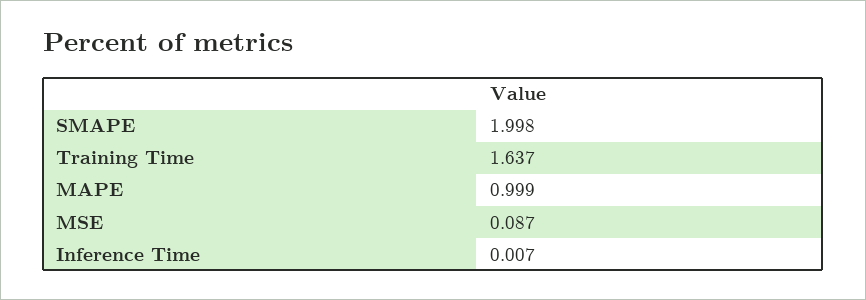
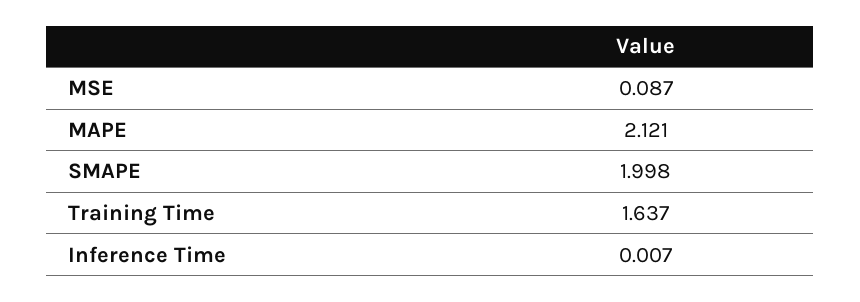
  {
    "SMAPE": 1.998,
    "Training Time": 1.637,
-   "MAPE": 0.999,
+   "MAPE": 2.121,
    "MSE": 0.087,
    "Inference Time": 0.007
  }

